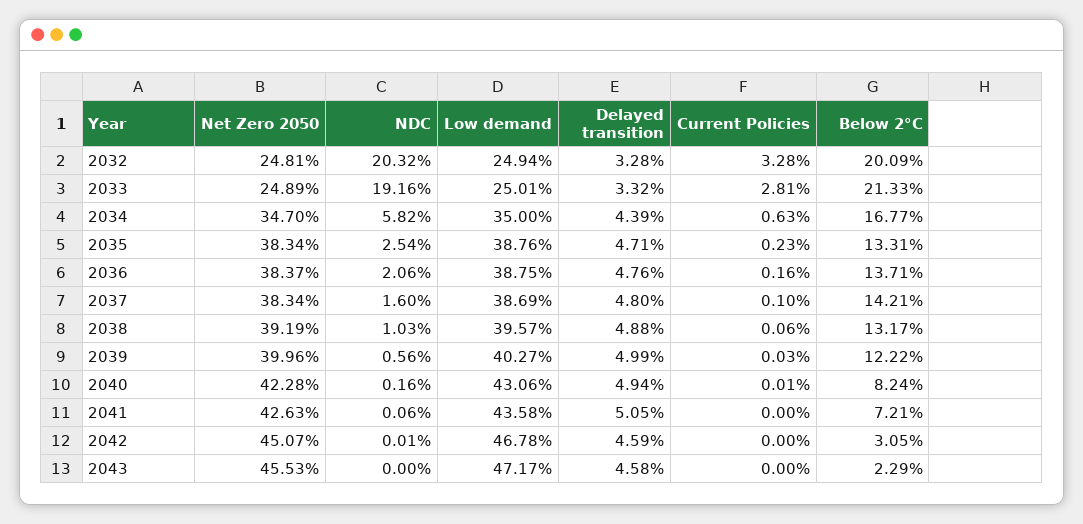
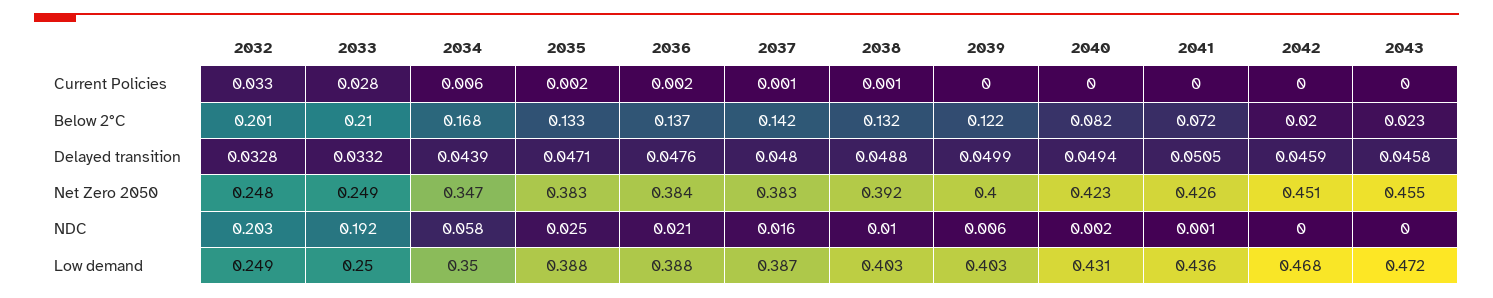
  {
    "Net Zero 2050": {
      "2032": 0.2481,
      "2033": 0.2489,
      "2034": 0.347,
      "2035": 0.3834,
      "2036": 0.3837,
      "2037": 0.3834,
      "2038": 0.3919,
      "2039": 0.3996,
      "2040": 0.4228,
      "2041": 0.4263,
      "2042": 0.4507,
      "2043": 0.4553
    },
    "NDC": {
      "2032": 0.2032,
      "2033": 0.1916,
      "2034": 0.0582,
      "2035": 0.0254,
      "2036": 0.0206,
      "2037": 0.016,
      "2038": 0.0103,
      "2039": 0.0056,
      "2040": 0.0016,
      "2041": 0.0006,
      "2042": 0.0001,
      "2043": 0
    },
    "Low demand": {
      "2032": 0.2494,
      "2033": 0.2501,
      "2034": 0.35,
      "2035": 0.3876,
      "2036": 0.3875,
      "2037": 0.3869,
-     "2038": 0.3957,
+     "2038": 0.403,
      "2039": 0.4027,
      "2040": 0.4306,
      "2041": 0.4358,
      "2042": 0.4678,
      "2043": 0.4717
    },
    "Delayed transition": {
      "2032": 0.0328,
      "2033": 0.0332,
      "2034": 0.0439,
      "2035": 0.0471,
      "2036": 0.0476,
      "2037": 0.048,
      "2038": 0.0488,
      "2039": 0.0499,
      "2040": 0.0494,
      "2041": 0.0505,
      "2042": 0.0459,
      "2043": 0.0458
    },
    "Current Policies": {
      "2032": 0.0328,
      "2033": 0.0281,
      "2034": 0.0063,
      "2035": 0.0023,
      "2036": 0.0016,
      "2037": 0.001,
      "2038": 0.0006,
      "2039": 0.0003,
      "2040": 0.0001,
      "2041": 0,
      "2042": 0,
      "2043": 0
    },
    "Below 2°C": {
      "2032": 0.2009,
-     "2033": 0.2133,
+     "2033": 0.21,
      "2034": 0.1677,
      "2035": 0.1331,
      "2036": 0.1371,
      "2037": 0.1421,
      "2038": 0.1317,
      "2039": 0.1222,
      "2040": 0.0824,
      "2041": 0.0721,
-     "2042": 0.0305,
+     "2042": 0.02,
      "2043": 0.0229
    }
  }

